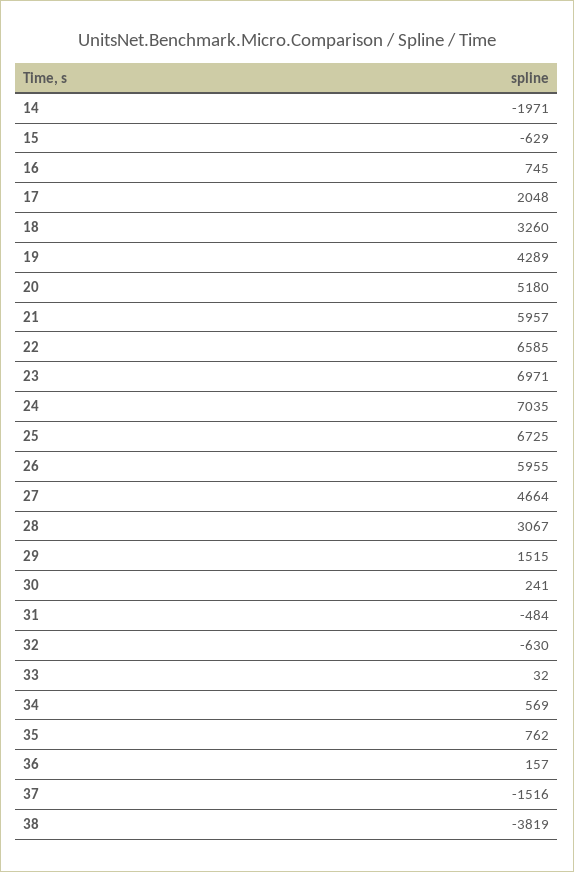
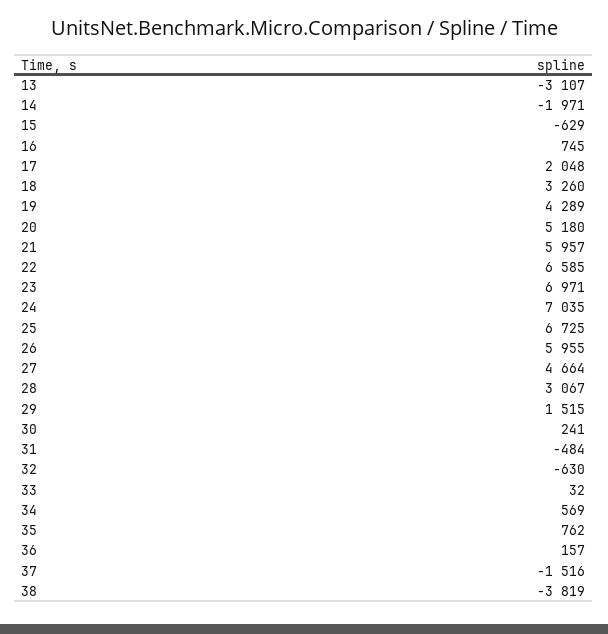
  {
    "14": -1971,
    "15": -629,
    "16": 745,
    "17": 2048,
    "18": 3260,
    "19": 4289,
    "20": 5180,
    "21": 5957,
    "22": 6585,
    "23": 6971,
    "24": 7035,
    "25": 6725,
    "26": 5955,
    "27": 4664,
    "28": 3067,
    "29": 1515,
    "30": 241,
    "31": -484,
    "32": -630,
    "33": 32,
    "34": 569,
    "35": 762,
    "36": 157,
    "37": -1516,
-   "38": -3819
+   "38": -3819,
+   "13": -3107
  }

